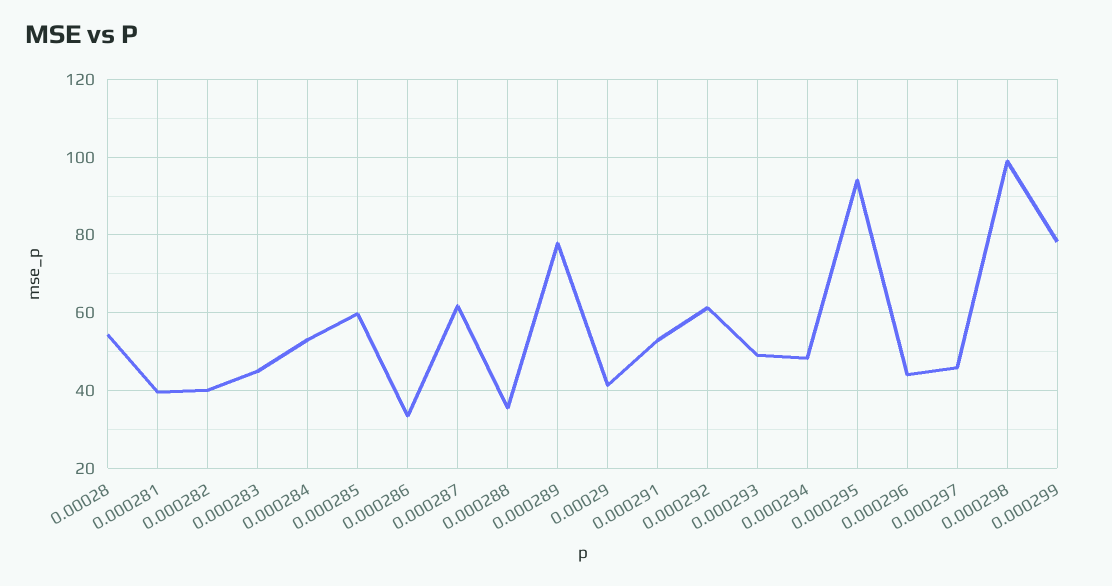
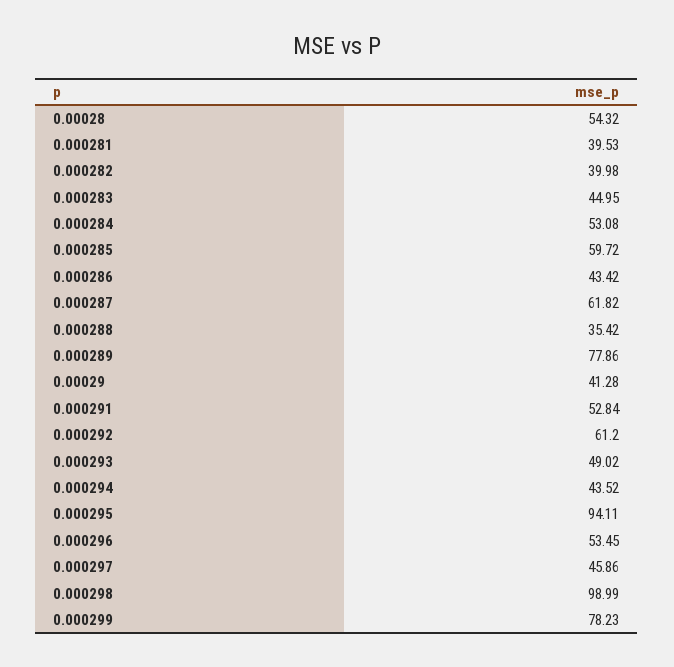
  {
    "0.00028": 54.32,
    "0.000281": 39.53,
    "0.000282": 39.98,
    "0.000283": 44.95,
    "0.000284": 53.08,
    "0.000285": 59.72,
-   "0.000286": 34,
+   "0.000286": 43.42,
    "0.000287": 61.82,
    "0.000288": 35.42,
    "0.000289": 77.86,
    "0.00029": 41.28,
    "0.000291": 52.84,
    "0.000292": 61.2,
    "0.000293": 49.02,
-   "0.000294": 48,
+   "0.000294": 43.52,
    "0.000295": 94.11,
-   "0.000296": 44,
+   "0.000296": 53.45,
    "0.000297": 45.86,
    "0.000298": 98.99,
    "0.000299": 78.23
  }

